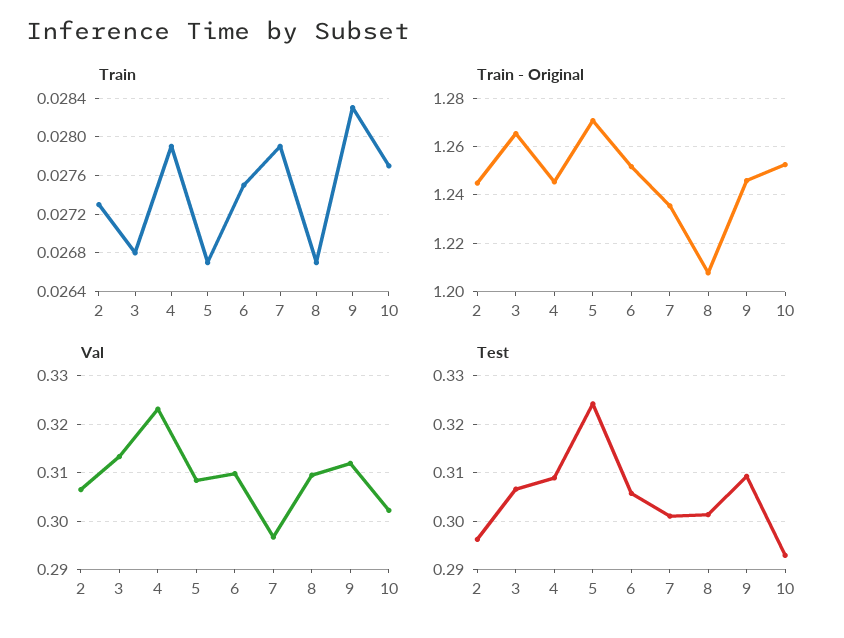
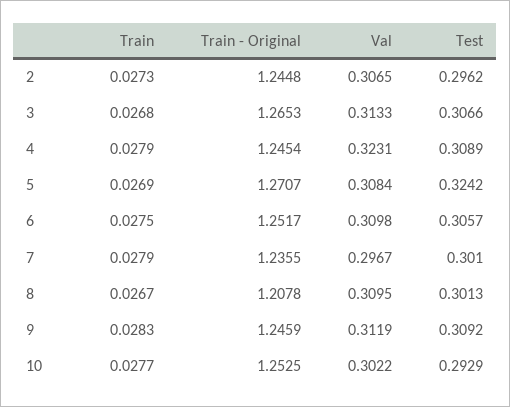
  {
    "Train": {
      "2": 0.0273,
      "3": 0.0268,
      "4": 0.0279,
-     "5": 0.0267,
+     "5": 0.0269,
      "6": 0.0275,
      "7": 0.0279,
      "8": 0.0267,
      "9": 0.0283,
      "10": 0.0277
    },
    "Train - Original": {
      "2": 1.2448,
      "3": 1.2653,
      "4": 1.2454,
      "5": 1.2707,
      "6": 1.2517,
      "7": 1.2355,
      "8": 1.2078,
      "9": 1.2459,
      "10": 1.2525
    },
    "Val": {
      "2": 0.3065,
      "3": 0.3133,
      "4": 0.3231,
      "5": 0.3084,
      "6": 0.3098,
      "7": 0.2967,
      "8": 0.3095,
      "9": 0.3119,
      "10": 0.3022
    },
    "Test": {
      "2": 0.2962,
      "3": 0.3066,
      "4": 0.3089,
      "5": 0.3242,
      "6": 0.3057,
      "7": 0.301,
      "8": 0.3013,
      "9": 0.3092,
      "10": 0.2929
    }
  }

